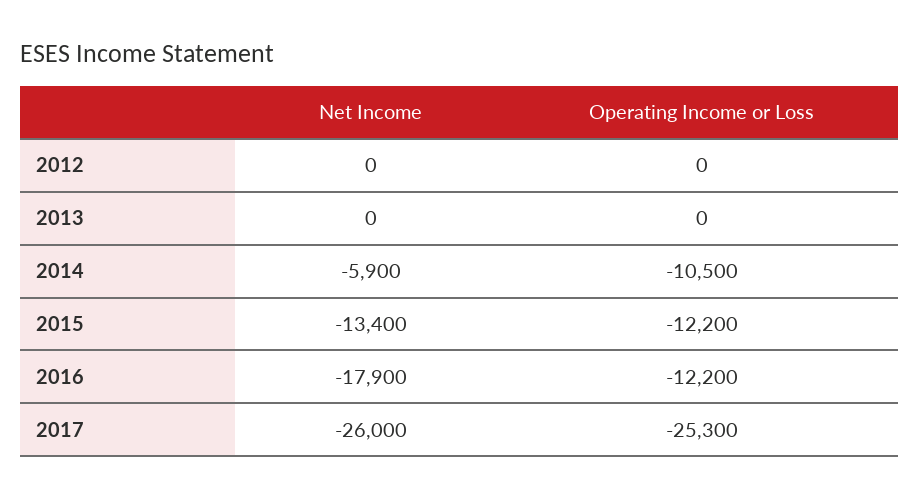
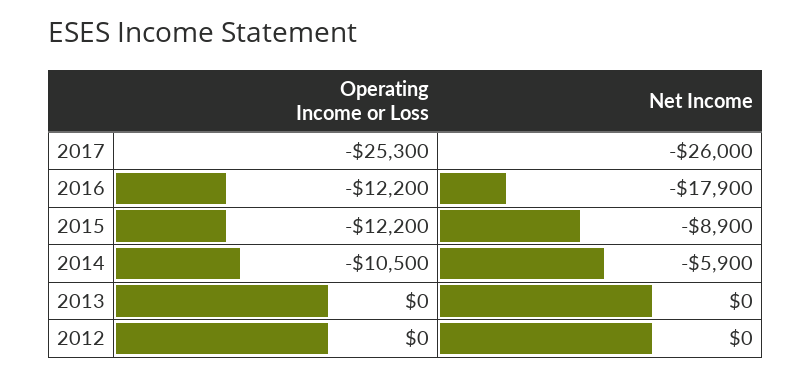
  {
    "Net Income": {
      "2012": 0,
      "2013": 0,
      "2014": -5900,
-     "2015": -13400,
+     "2015": -8900,
      "2016": -17900,
      "2017": -26000
    },
    "Operating Income or Loss": {
      "2012": 0,
      "2013": 0,
      "2014": -10500,
      "2015": -12200,
      "2016": -12200,
      "2017": -25300
    }
  }

